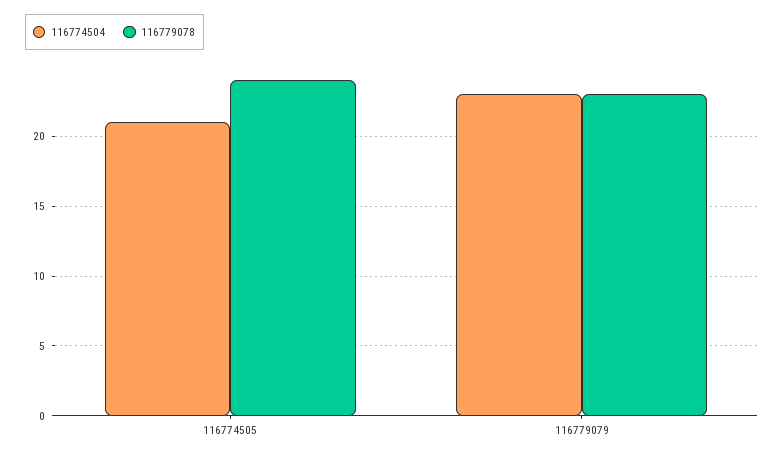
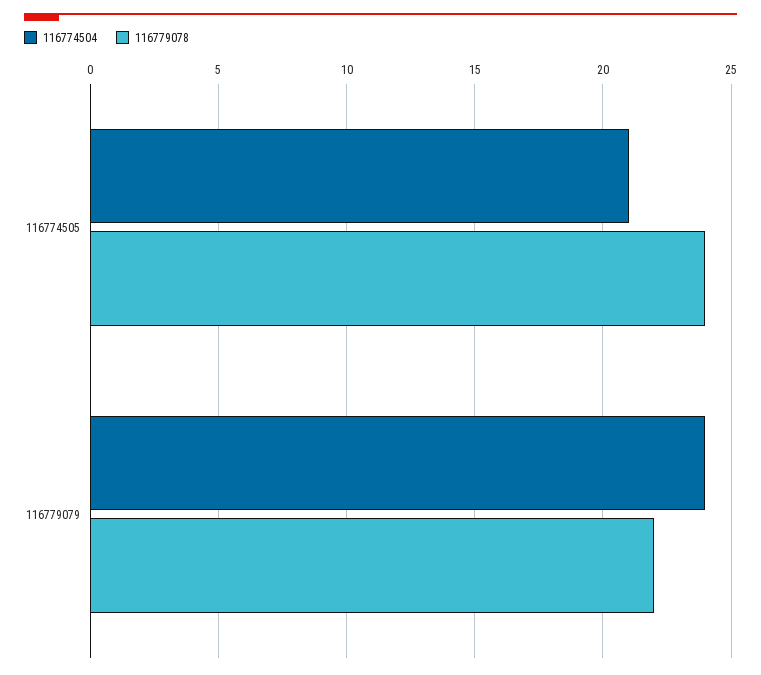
  {
    "116774504": {
      "116774505": 21,
-     "116779079": 23
+     "116779079": 24
    },
    "116779078": {
      "116774505": 24,
-     "116779079": 23
+     "116779079": 22
    }
  }

